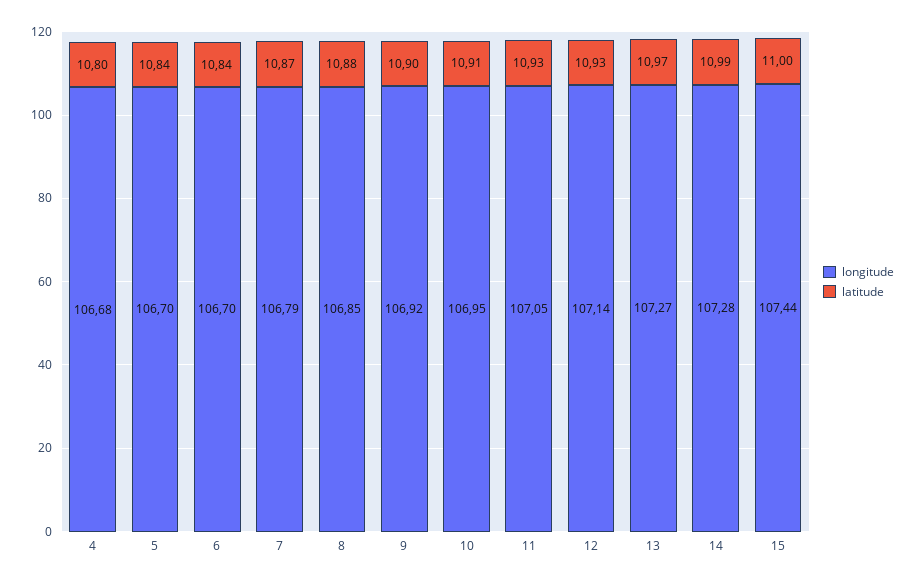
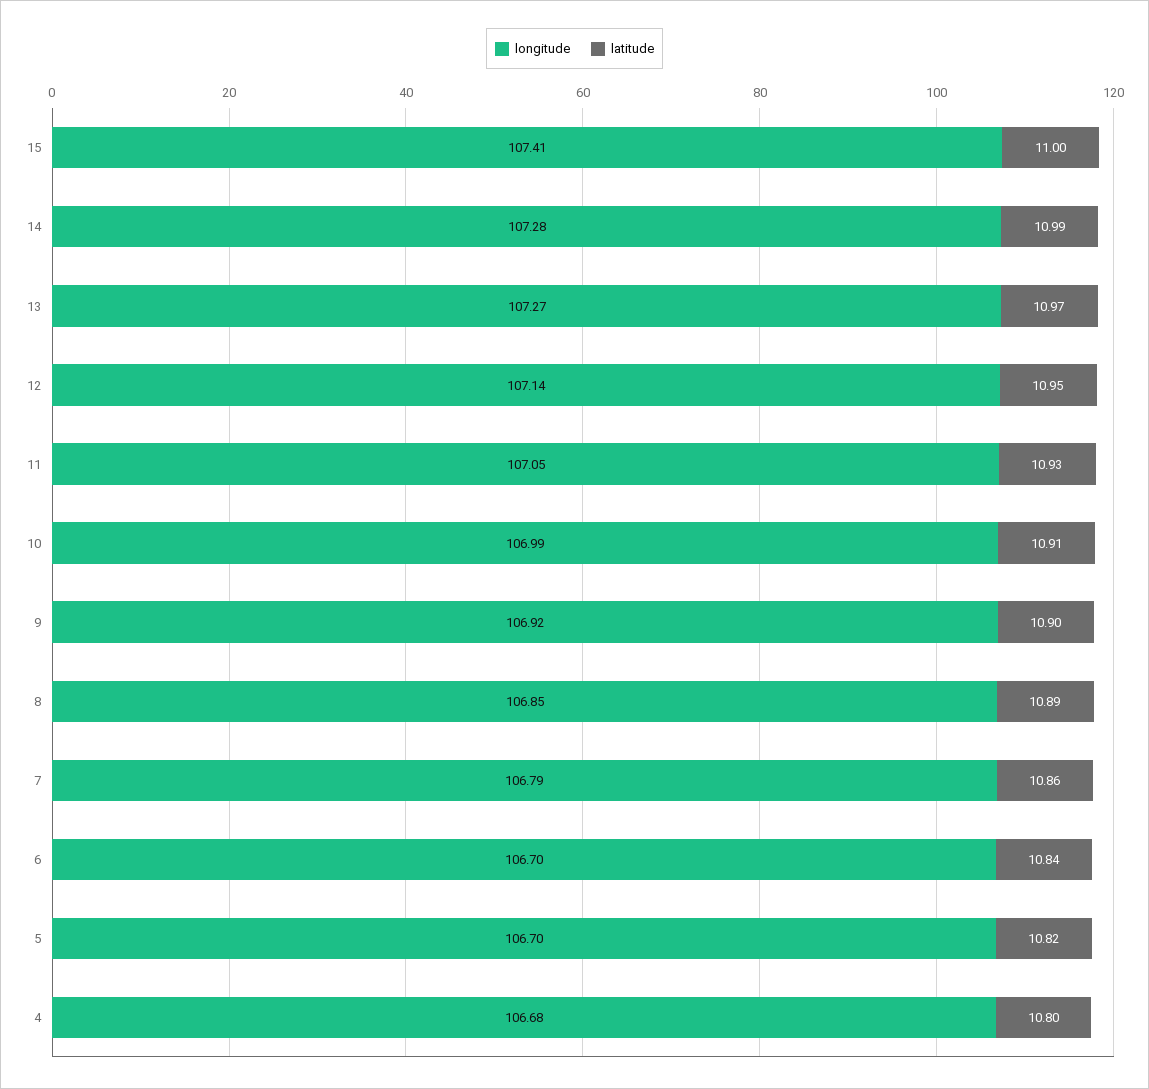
  {
    "longitude": {
      "4": 106.68,
      "5": 106.7,
      "6": 106.7,
      "7": 106.79,
      "8": 106.85,
      "9": 106.92,
-     "10": 106.95,
+     "10": 106.99,
      "11": 107.05,
      "12": 107.14,
      "13": 107.27,
      "14": 107.28,
-     "15": 107.44
+     "15": 107.41
    },
    "latitude": {
      "4": 10.8,
-     "5": 10.84,
+     "5": 10.82,
      "6": 10.84,
-     "7": 10.87,
+     "7": 10.86,
-     "8": 10.88,
+     "8": 10.89,
      "9": 10.9,
      "10": 10.91,
      "11": 10.93,
-     "12": 10.93,
+     "12": 10.95,
      "13": 10.97,
      "14": 10.99,
      "15": 11
    }
  }

